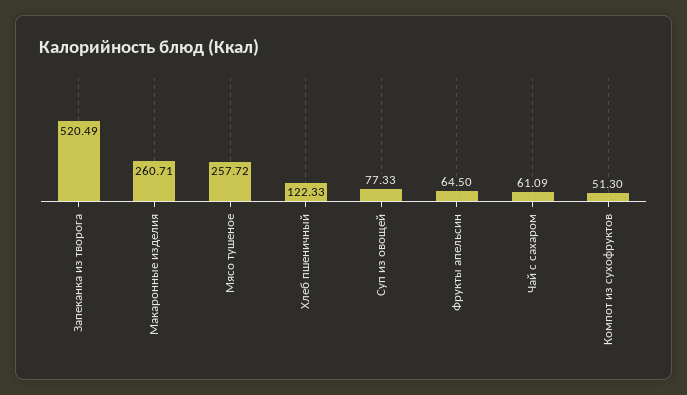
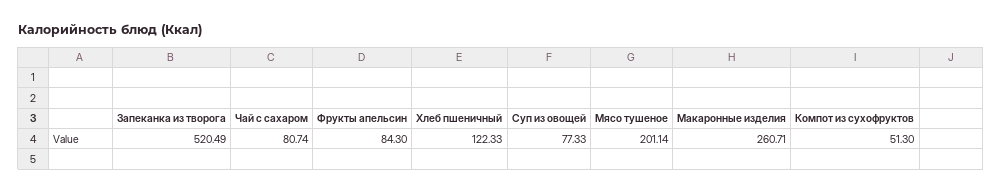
  {
    "Запеканка из творога": 520.49,
    "Макаронные изделия": 260.71,
-   "Мясо тушеное": 257.72,
+   "Мясо тушеное": 201.14,
    "Хлеб пшеничный": 122.33,
    "Суп из овощей": 77.33,
-   "Фрукты апельсин": 64.5,
+   "Фрукты апельсин": 84.3,
-   "Чай с сахаром": 61.09,
+   "Чай с сахаром": 80.74,
    "Компот из сухофруктов": 51.3
  }

